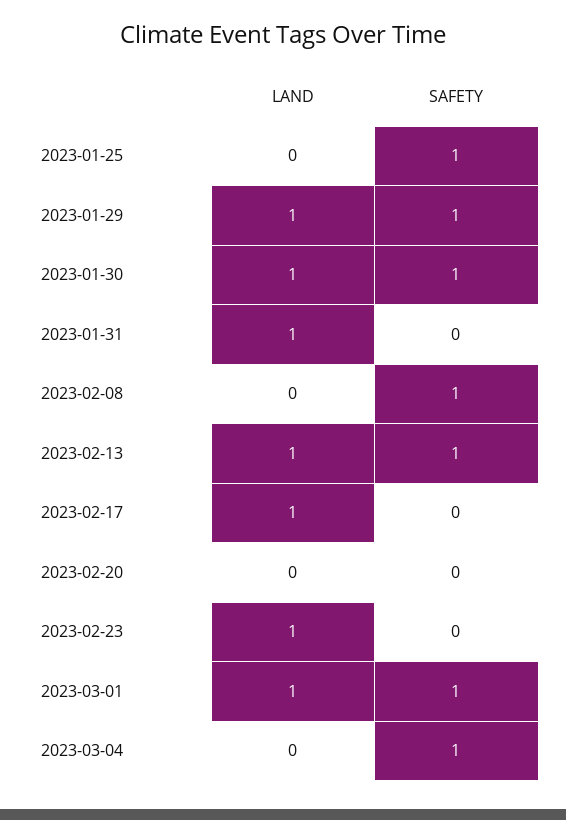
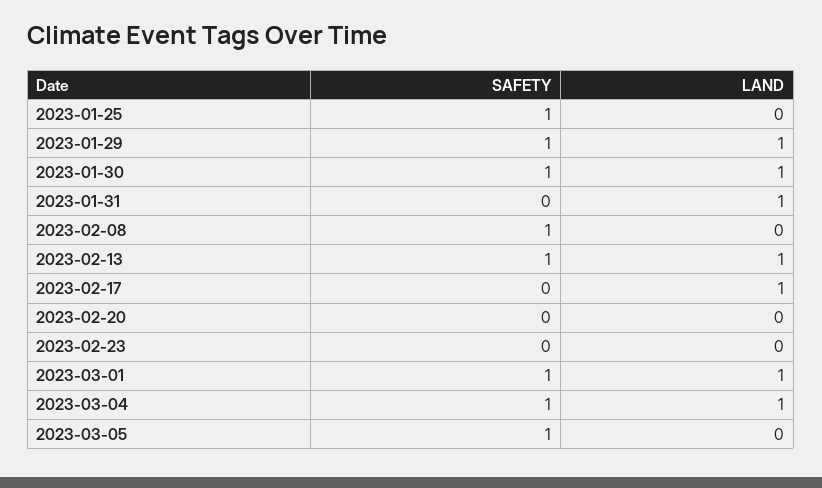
  {
    "LAND": {
      "2023-01-25": 0,
      "2023-01-29": 1,
      "2023-01-30": 1,
      "2023-01-31": 1,
      "2023-02-08": 0,
      "2023-02-13": 1,
      "2023-02-17": 1,
      "2023-02-20": 0,
-     "2023-02-23": 1,
+     "2023-02-23": 0,
      "2023-03-01": 1,
-     "2023-03-04": 0
+     "2023-03-04": 1,
+     "2023-03-05": 0
    },
    "SAFETY": {
      "2023-01-25": 1,
      "2023-01-29": 1,
      "2023-01-30": 1,
      "2023-01-31": 0,
      "2023-02-08": 1,
      "2023-02-13": 1,
      "2023-02-17": 0,
      "2023-02-20": 0,
      "2023-02-23": 0,
      "2023-03-01": 1,
-     "2023-03-04": 1
+     "2023-03-04": 1,
+     "2023-03-05": 1
    }
  }

